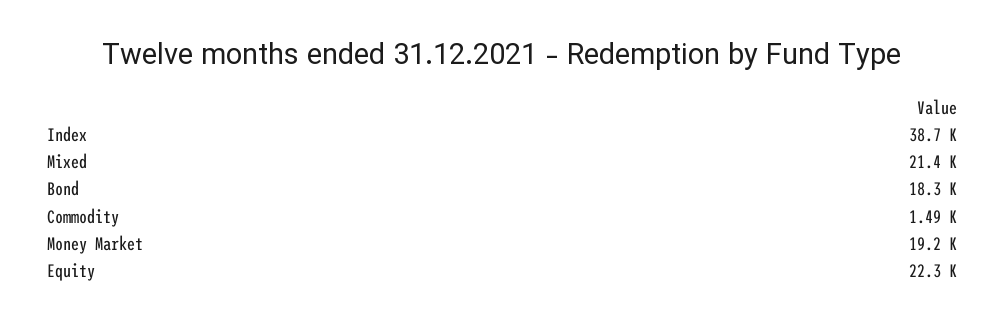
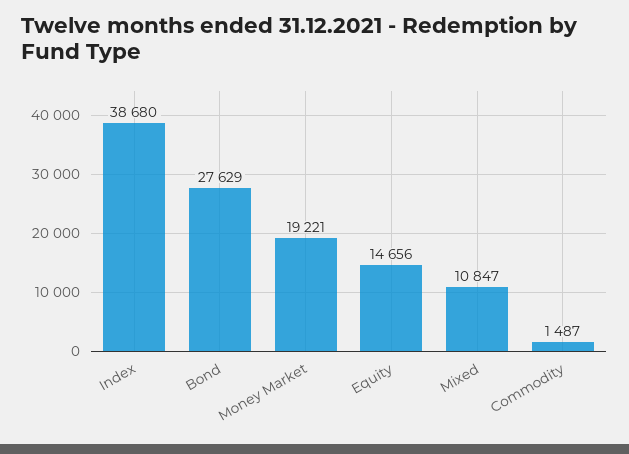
  {
    "Index": 38680,
-   "Mixed": 21400,
+   "Mixed": 10847,
-   "Bond": 18300,
+   "Bond": 27629,
    "Commodity": 1487,
    "Money Market": 19221,
-   "Equity": 22300
+   "Equity": 14656
  }

